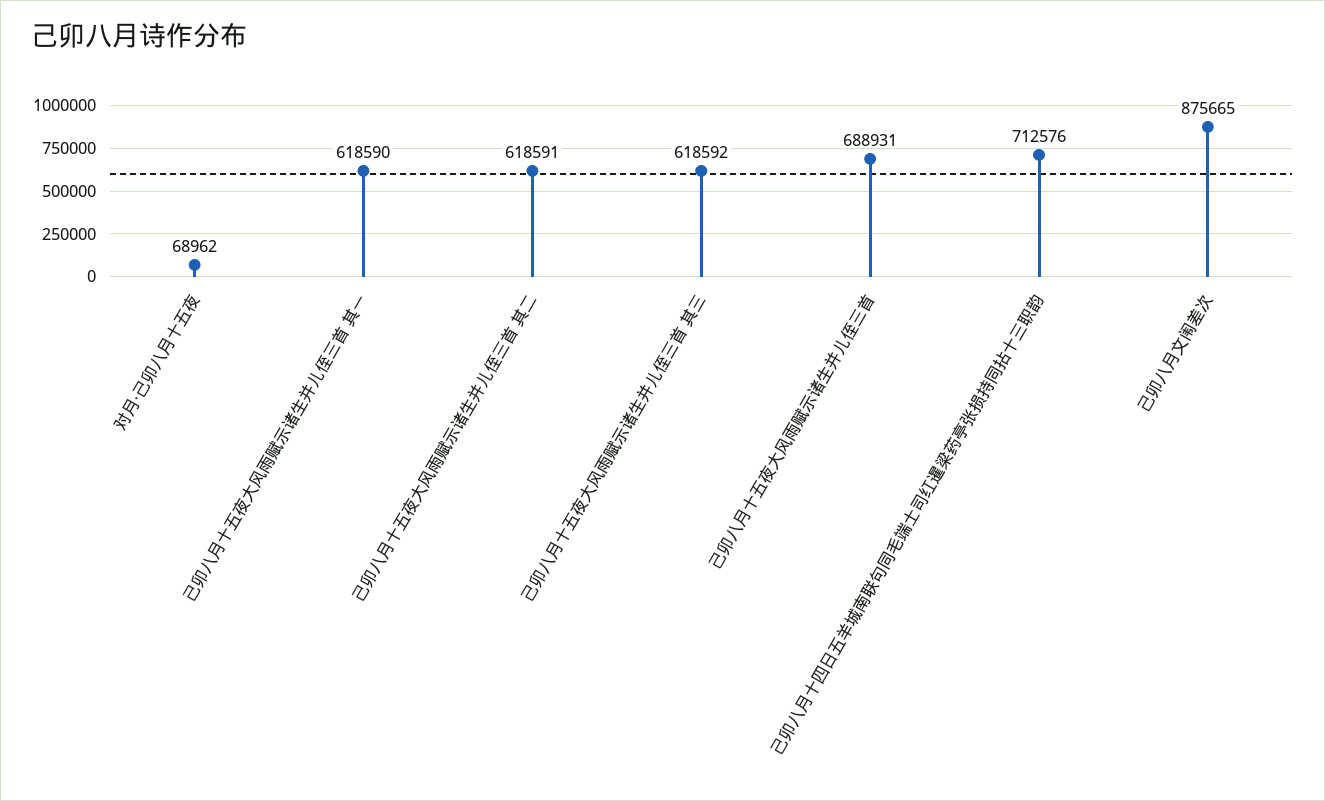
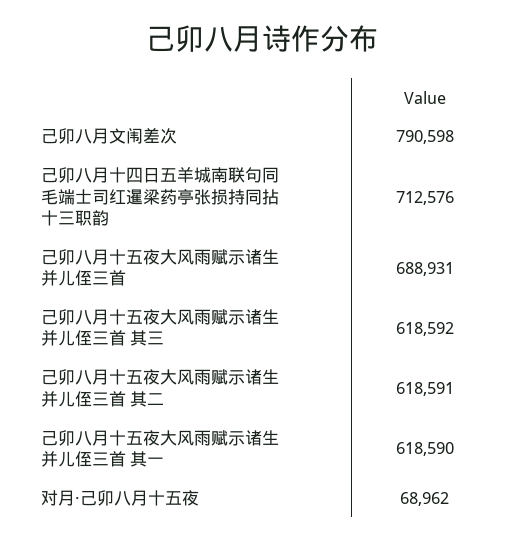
  {
    "对月·己卯八月十五夜": 68962,
    "己卯八月十五夜大风雨赋示诸生并儿侄三首 其一": 618590,
    "己卯八月十五夜大风雨赋示诸生并儿侄三首 其二": 618591,
    "己卯八月十五夜大风雨赋示诸生并儿侄三首 其三": 618592,
    "己卯八月十五夜大风雨赋示诸生并儿侄三首": 688931,
    "己卯八月十四日五羊城南联句同毛端士司红暹梁药亭张损持同拈十三职韵": 712576,
-   "己卯八月文闱差次": 875665
+   "己卯八月文闱差次": 790598
  }

